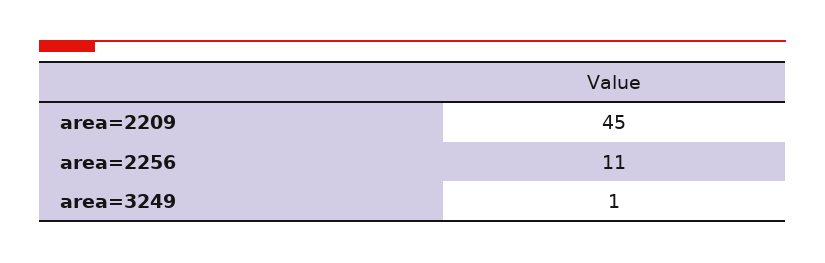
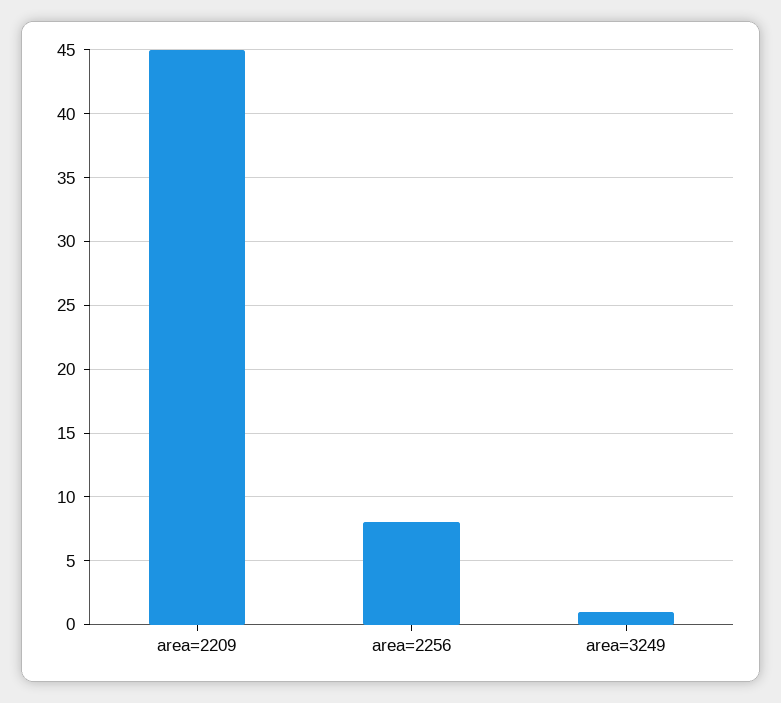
  {
    "area=2209": 45,
-   "area=2256": 11,
+   "area=2256": 8,
    "area=3249": 1
  }

